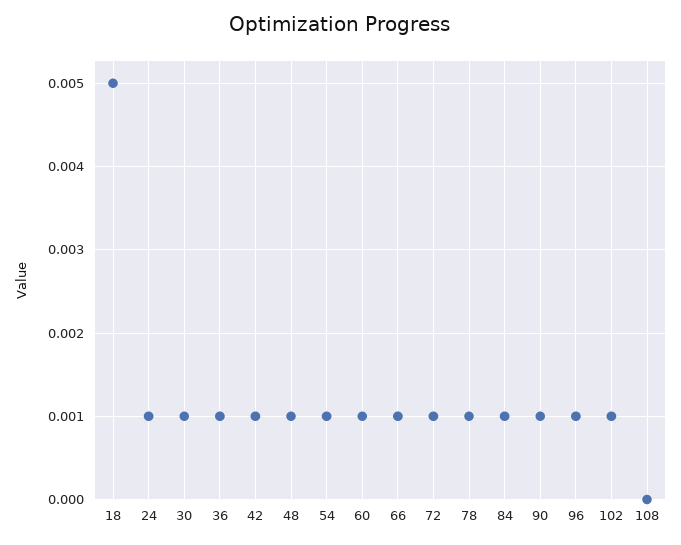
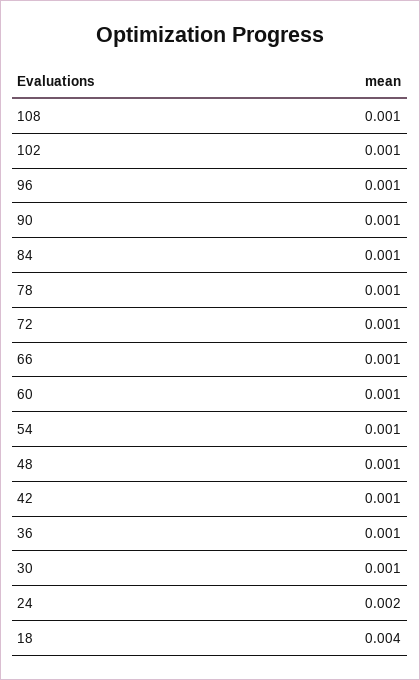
  {
-   "18": 0.005,
+   "18": 0.004,
-   "24": 0.001,
+   "24": 0.002,
    "30": 0.001,
    "36": 0.001,
    "42": 0.001,
    "48": 0.001,
    "54": 0.001,
    "60": 0.001,
    "66": 0.001,
    "72": 0.001,
    "78": 0.001,
    "84": 0.001,
    "90": 0.001,
    "96": 0.001,
    "102": 0.001,
-   "108": 0
+   "108": 0.001
  }

